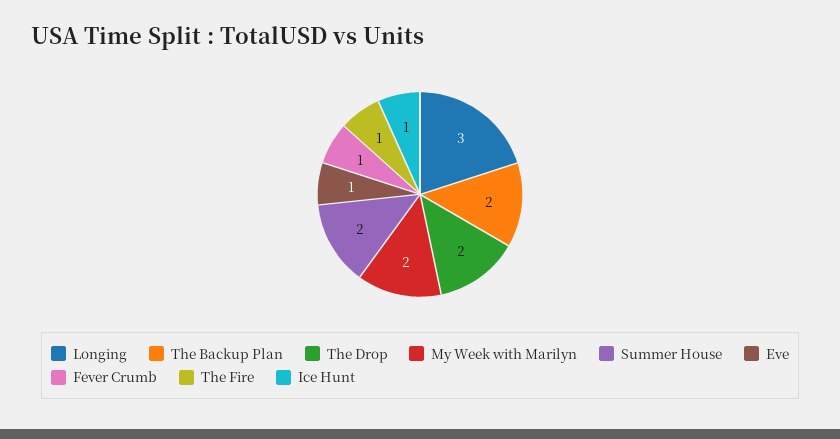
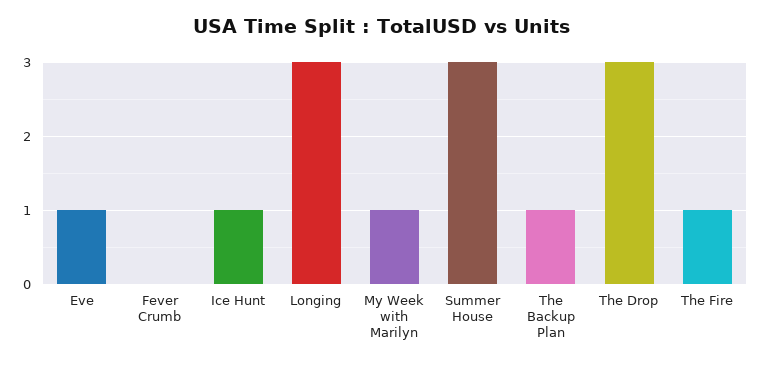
  {
    "Longing": 3,
-   "The Backup Plan": 2,
+   "The Backup Plan": 1,
-   "The Drop": 2,
+   "The Drop": 3,
-   "My Week with Marilyn": 2,
+   "My Week with Marilyn": 1,
-   "Summer House": 2,
+   "Summer House": 3,
    "Eve": 1,
-   "Fever Crumb": 1,
+   "Fever Crumb": 0,
    "The Fire": 1,
    "Ice Hunt": 1
  }

